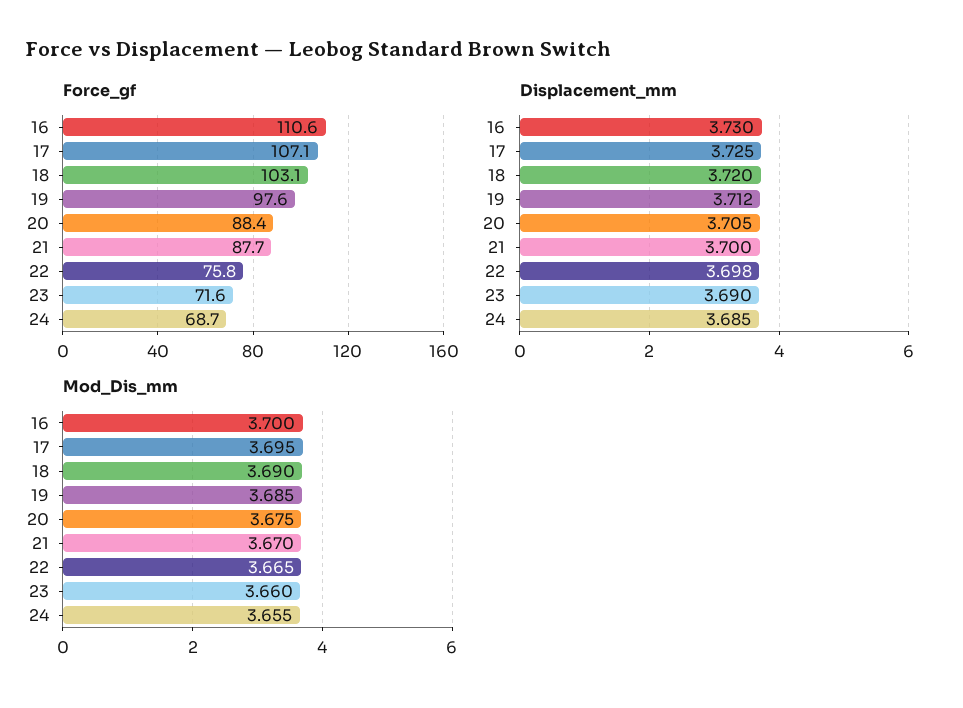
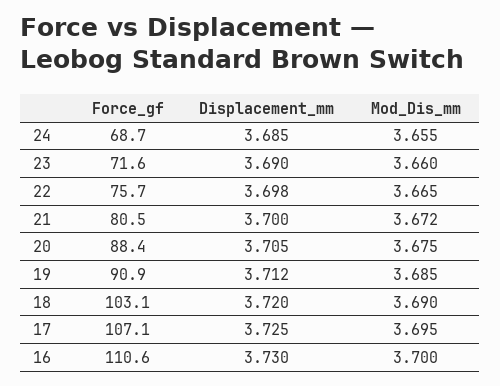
  {
    "Force_gf": {
      "16": 110.6,
      "17": 107.1,
      "18": 103.1,
-     "19": 97.6,
+     "19": 90.9,
      "20": 88.4,
-     "21": 87.7,
+     "21": 80.5,
-     "22": 75.8,
+     "22": 75.7,
      "23": 71.6,
      "24": 68.7
    },
    "Displacement_mm": {
      "16": 3.73,
      "17": 3.725,
      "18": 3.72,
      "19": 3.712,
      "20": 3.705,
      "21": 3.7,
      "22": 3.698,
      "23": 3.69,
      "24": 3.685
    },
    "Mod_Dis_mm": {
      "16": 3.7,
      "17": 3.695,
      "18": 3.69,
      "19": 3.685,
      "20": 3.675,
-     "21": 3.67,
+     "21": 3.672,
      "22": 3.665,
      "23": 3.66,
      "24": 3.655
    }
  }

